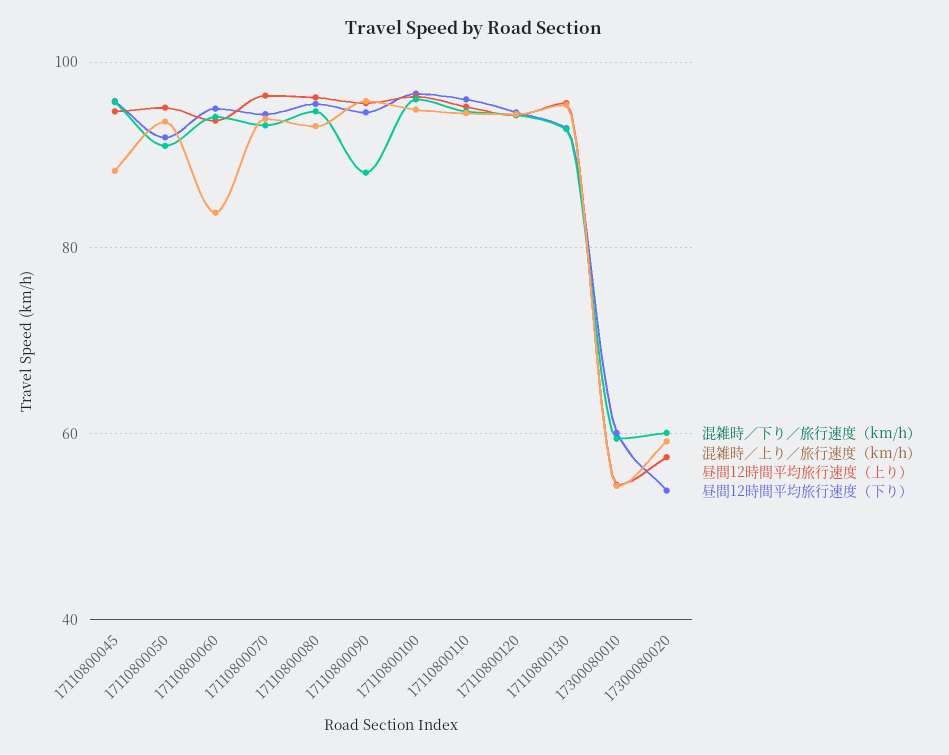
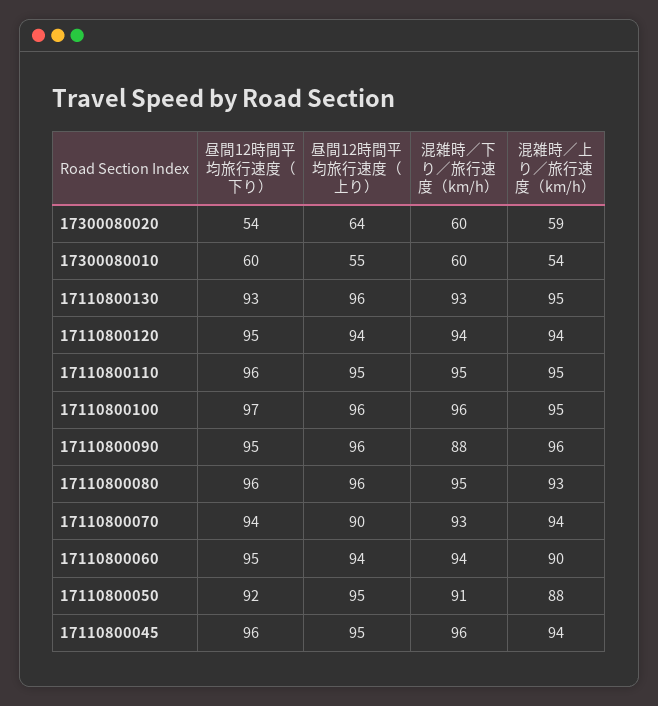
  {
    "混雑時／下り／旅行速度（km/h）": {
      "17110800045": 96,
      "17110800050": 91,
      "17110800060": 94,
      "17110800070": 93,
      "17110800080": 95,
      "17110800090": 88,
      "17110800100": 96,
      "17110800110": 95,
      "17110800120": 94,
      "17110800130": 93,
      "17300080010": 60,
      "17300080020": 60
    },
    "混雑時／上り／旅行速度（km/h）": {
-     "17110800045": 88,
+     "17110800045": 94,
-     "17110800050": 94,
+     "17110800050": 88,
-     "17110800060": 84,
+     "17110800060": 90,
      "17110800070": 94,
      "17110800080": 93,
      "17110800090": 96,
      "17110800100": 95,
      "17110800110": 95,
      "17110800120": 94,
      "17110800130": 95,
      "17300080010": 54,
      "17300080020": 59
    },
    "昼間12時間平均旅行速度（上り）": {
      "17110800045": 95,
      "17110800050": 95,
      "17110800060": 94,
-     "17110800070": 96,
+     "17110800070": 90,
      "17110800080": 96,
      "17110800090": 96,
      "17110800100": 96,
      "17110800110": 95,
      "17110800120": 94,
      "17110800130": 96,
      "17300080010": 55,
-     "17300080020": 58
+     "17300080020": 64
    },
    "昼間12時間平均旅行速度（下り）": {
      "17110800045": 96,
      "17110800050": 92,
      "17110800060": 95,
      "17110800070": 94,
      "17110800080": 96,
      "17110800090": 95,
      "17110800100": 97,
      "17110800110": 96,
      "17110800120": 95,
      "17110800130": 93,
      "17300080010": 60,
      "17300080020": 54
    }
  }

